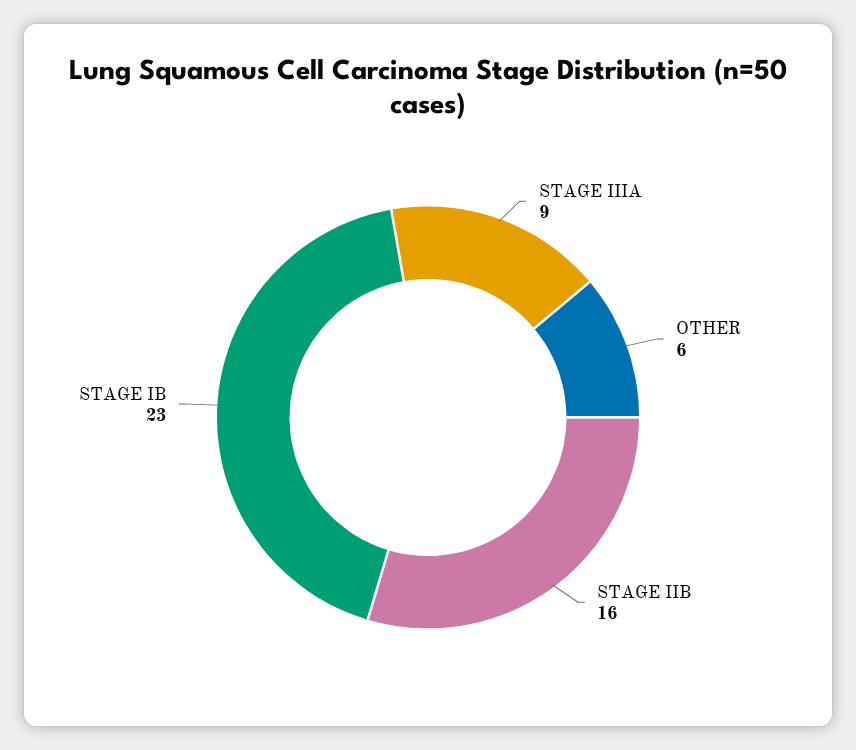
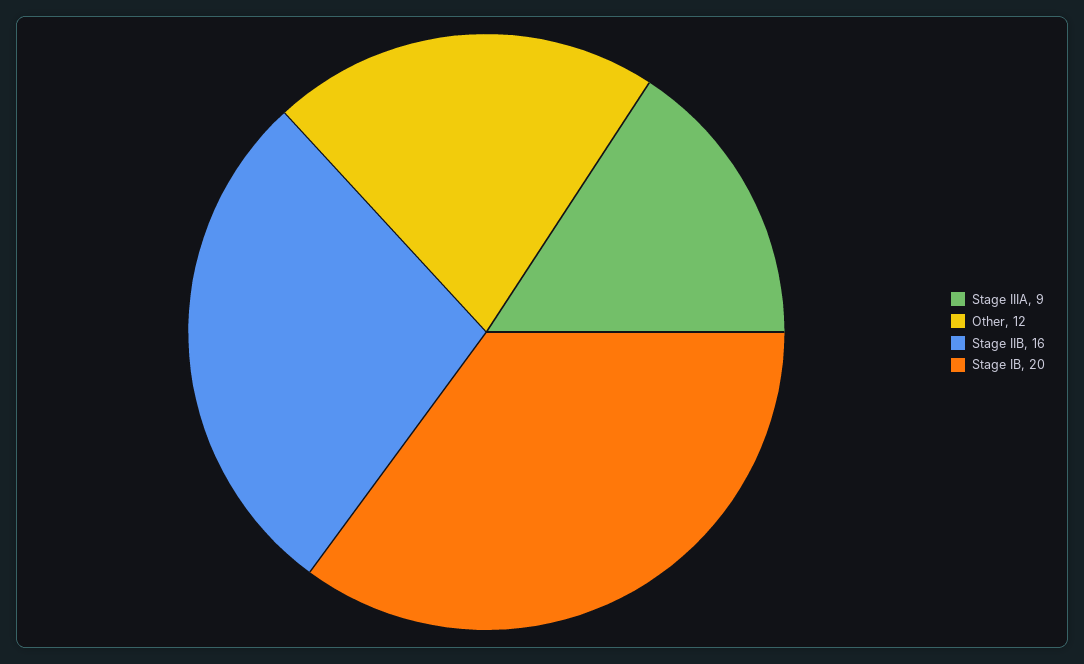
  {
    "STAGE IIIA": 9,
-   "OTHER": 6,
+   "OTHER": 12,
    "STAGE IIB": 16,
-   "STAGE IB": 23
+   "STAGE IB": 20
  }

